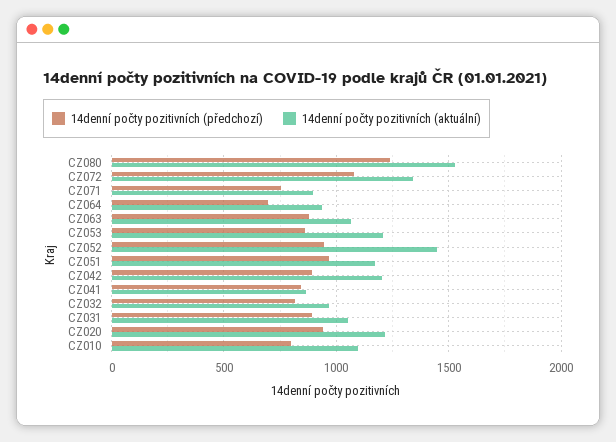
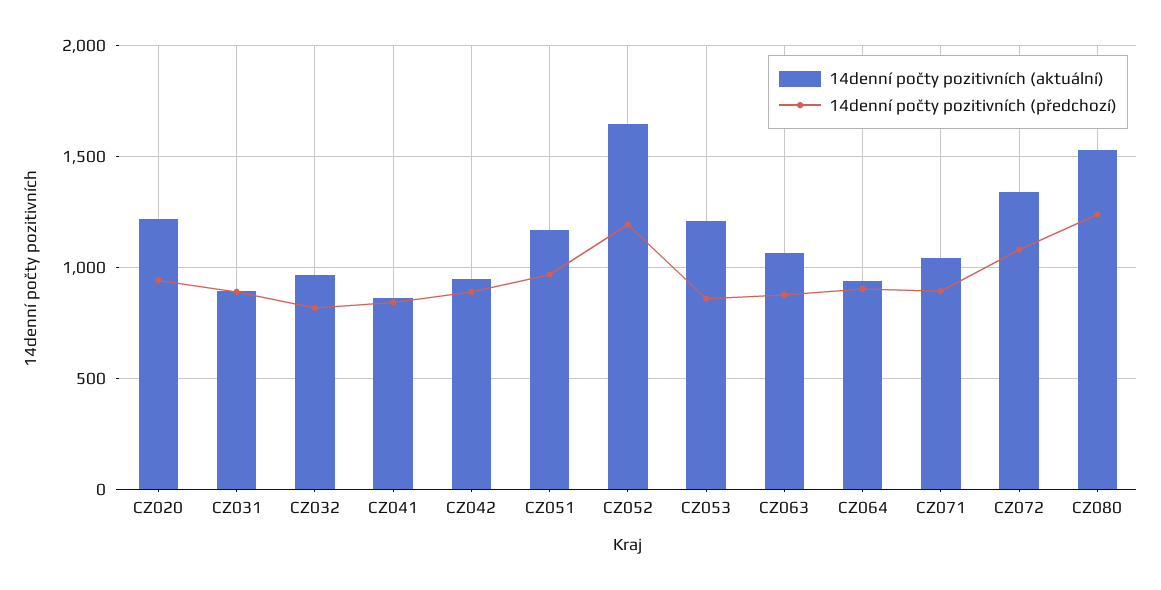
  {
    "14denní počty pozitivních (předchozí)": {
      "CZ080": 1250,
      "CZ072": 1100,
-     "CZ071": 750,
+     "CZ071": 900,
-     "CZ064": 700,
+     "CZ064": 900,
      "CZ063": 900,
      "CZ053": 850,
-     "CZ052": 950,
+     "CZ052": 1200,
      "CZ051": 950,
      "CZ042": 900,
      "CZ041": 850,
      "CZ032": 800,
      "CZ031": 900,
-     "CZ020": 950,
+     "CZ020": 950
-     "CZ010": 800
    },
    "14denní počty pozitivních (aktuální)": {
      "CZ080": 1550,
      "CZ072": 1350,
-     "CZ071": 900,
+     "CZ071": 1050,
      "CZ064": 950,
      "CZ063": 1050,
      "CZ053": 1200,
-     "CZ052": 1450,
+     "CZ052": 1650,
      "CZ051": 1150,
-     "CZ042": 1200,
+     "CZ042": 950,
      "CZ041": 850,
      "CZ032": 950,
-     "CZ031": 1050,
+     "CZ031": 900,
-     "CZ020": 1200,
+     "CZ020": 1200
-     "CZ010": 1100
    }
  }

